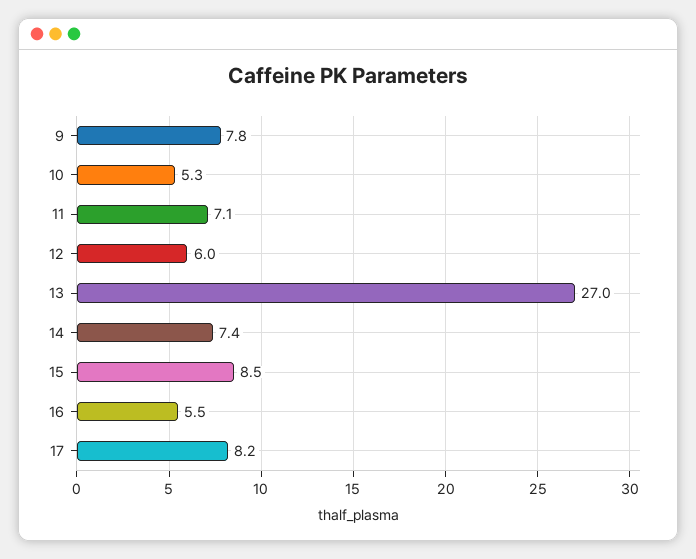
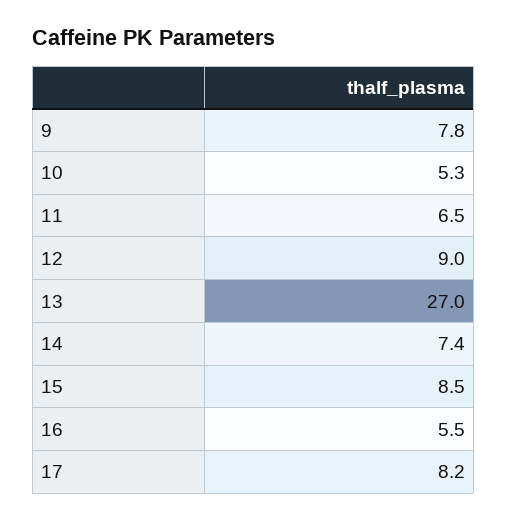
  {
    "9": 7.8,
    "10": 5.3,
-   "11": 7.1,
+   "11": 6.5,
-   "12": 6,
+   "12": 9,
    "13": 27,
    "14": 7.4,
    "15": 8.5,
    "16": 5.5,
    "17": 8.2
  }

